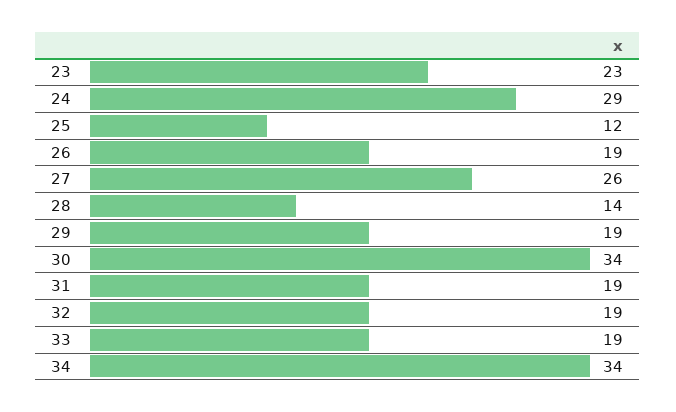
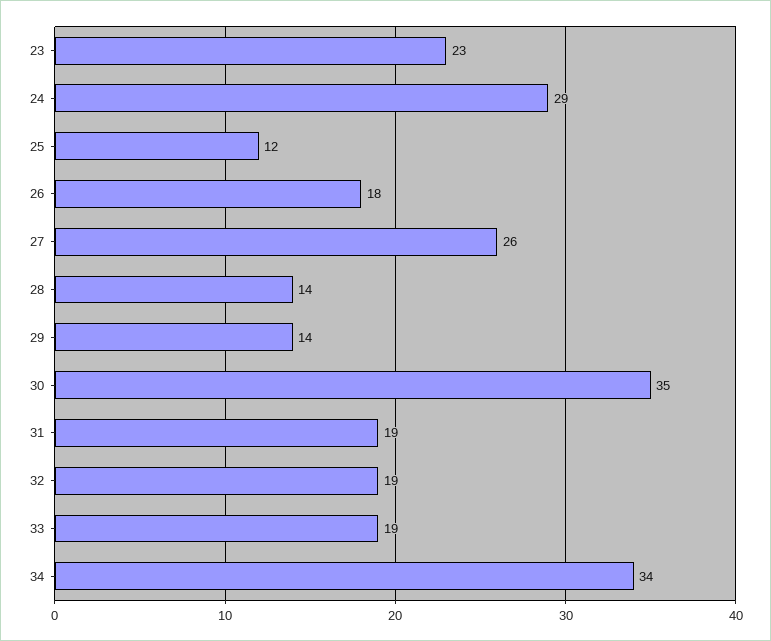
  {
    "23": 23,
    "24": 29,
    "25": 12,
-   "26": 19,
+   "26": 18,
    "27": 26,
    "28": 14,
-   "29": 19,
+   "29": 14,
-   "30": 34,
+   "30": 35,
    "31": 19,
    "32": 19,
    "33": 19,
    "34": 34
  }

